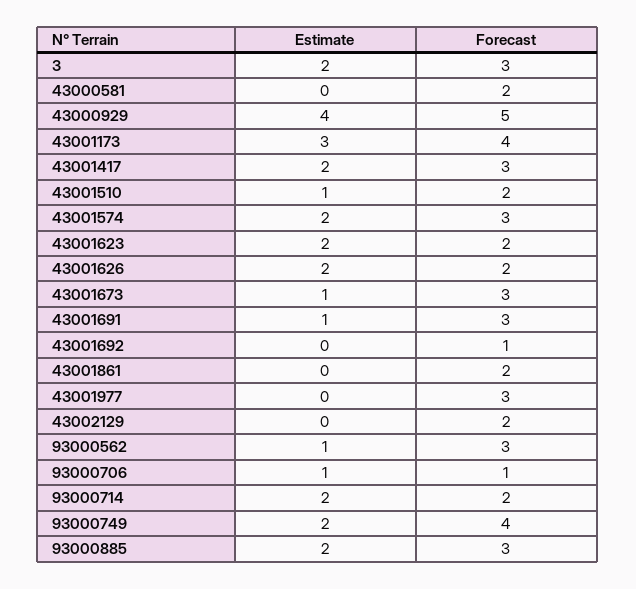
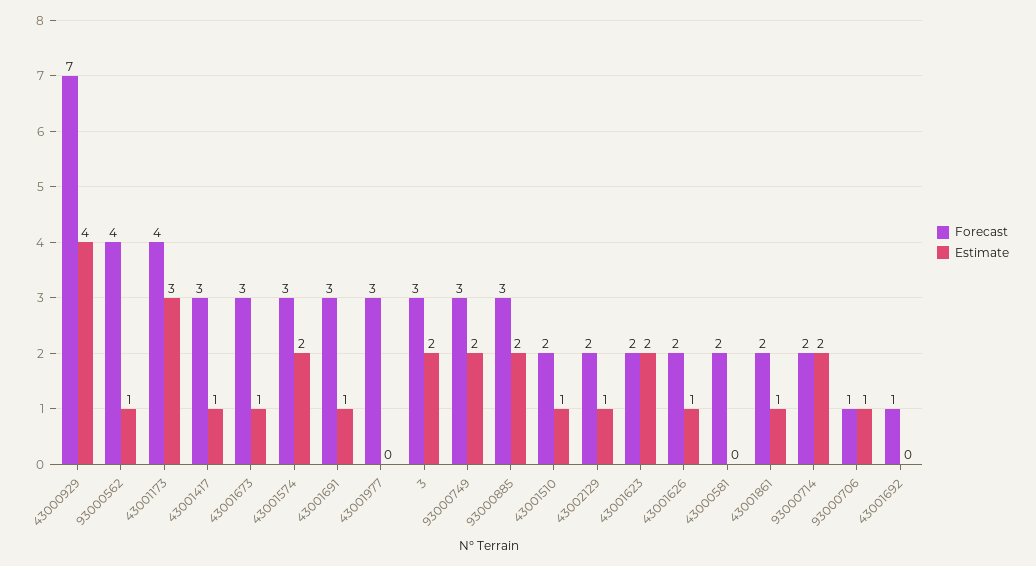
  {
    "Estimate": {
      "3": 2,
      "43000581": 0,
      "43000929": 4,
      "43001173": 3,
-     "43001417": 2,
+     "43001417": 1,
      "43001510": 1,
      "43001574": 2,
      "43001623": 2,
-     "43001626": 2,
+     "43001626": 1,
      "43001673": 1,
      "43001691": 1,
      "43001692": 0,
-     "43001861": 0,
+     "43001861": 1,
      "43001977": 0,
-     "43002129": 0,
+     "43002129": 1,
      "93000562": 1,
      "93000706": 1,
      "93000714": 2,
      "93000749": 2,
      "93000885": 2
    },
    "Forecast": {
      "3": 3,
      "43000581": 2,
-     "43000929": 5,
+     "43000929": 7,
      "43001173": 4,
      "43001417": 3,
      "43001510": 2,
      "43001574": 3,
      "43001623": 2,
      "43001626": 2,
      "43001673": 3,
      "43001691": 3,
      "43001692": 1,
      "43001861": 2,
      "43001977": 3,
      "43002129": 2,
-     "93000562": 3,
+     "93000562": 4,
      "93000706": 1,
      "93000714": 2,
-     "93000749": 4,
+     "93000749": 3,
      "93000885": 3
    }
  }

